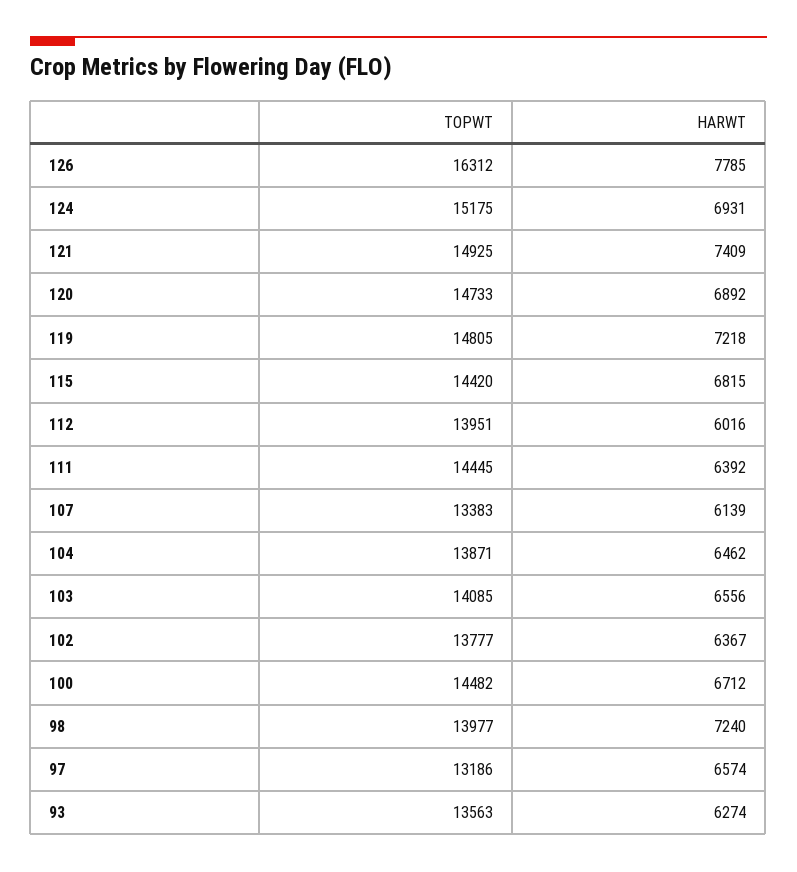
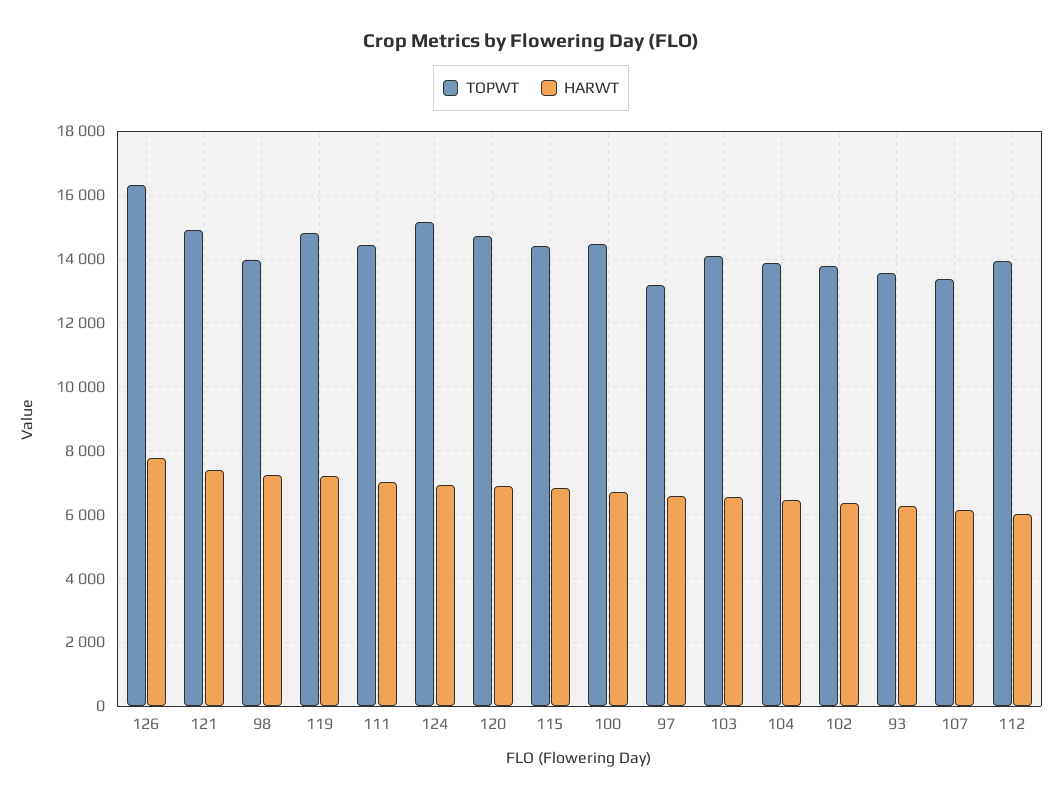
  {
    "TOPWT": {
      "126": 16312,
      "124": 15175,
      "121": 14925,
      "120": 14733,
      "119": 14805,
      "115": 14420,
      "112": 13951,
      "111": 14445,
      "107": 13383,
      "104": 13871,
      "103": 14085,
      "102": 13777,
      "100": 14482,
      "98": 13977,
      "97": 13186,
      "93": 13563
    },
    "HARWT": {
      "126": 7785,
      "124": 6931,
      "121": 7409,
      "120": 6892,
      "119": 7218,
      "115": 6815,
      "112": 6016,
-     "111": 6392,
+     "111": 7000,
      "107": 6139,
      "104": 6462,
      "103": 6556,
      "102": 6367,
      "100": 6712,
      "98": 7240,
      "97": 6574,
      "93": 6274
    }
  }

